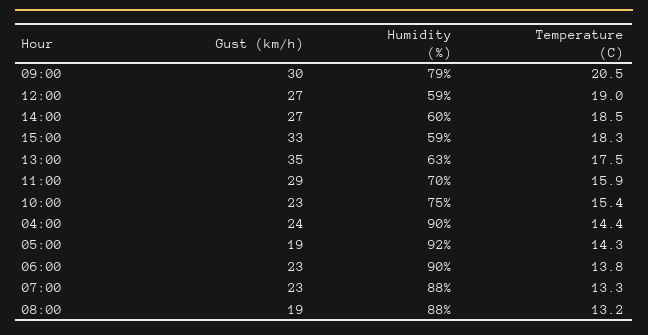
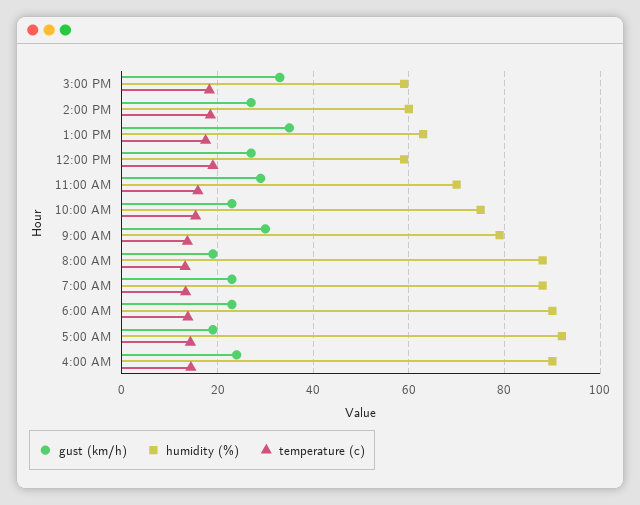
  {
    "Gust (km/h)": {
      "09:00": 30,
      "12:00": 27,
      "14:00": 27,
      "15:00": 33,
      "13:00": 35,
      "11:00": 29,
      "10:00": 23,
      "04:00": 24,
      "05:00": 19,
      "06:00": 23,
      "07:00": 23,
      "08:00": 19
    },
    "Humidity (%)": {
      "09:00": 79,
      "12:00": 59,
      "14:00": 60,
      "15:00": 59,
      "13:00": 63,
      "11:00": 70,
      "10:00": 75,
      "04:00": 90,
      "05:00": 92,
      "06:00": 90,
      "07:00": 88,
      "08:00": 88
    },
    "Temperature (C)": {
-     "09:00": 20.5,
+     "09:00": 14,
      "12:00": 19,
      "14:00": 18.5,
      "15:00": 18.3,
      "13:00": 17.5,
      "11:00": 15.9,
      "10:00": 15.4,
      "04:00": 14.4,
      "05:00": 14.3,
      "06:00": 13.8,
      "07:00": 13.3,
      "08:00": 13.2
    }
  }

